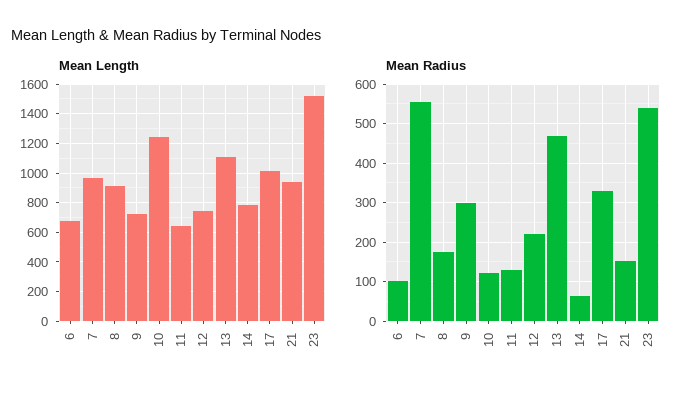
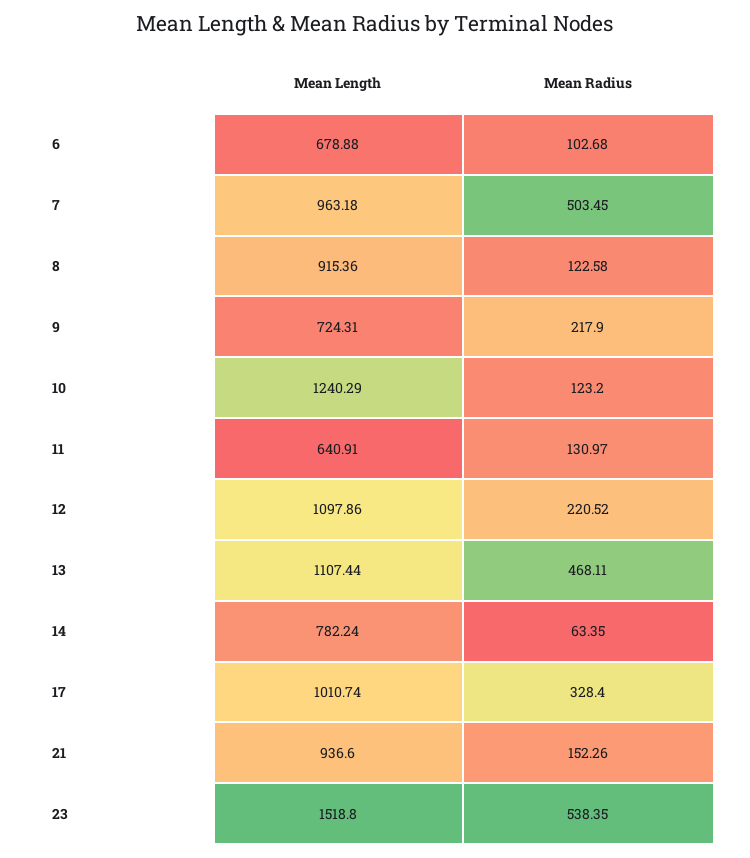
  {
    "Mean Length": {
      "6": 678.88,
      "7": 963.18,
      "8": 915.36,
      "9": 724.31,
      "10": 1240.29,
      "11": 640.91,
-     "12": 750,
+     "12": 1097.86,
      "13": 1107.44,
      "14": 782.24,
      "17": 1010.74,
      "21": 936.6,
      "23": 1518.8
    },
    "Mean Radius": {
      "6": 102.68,
-     "7": 560,
+     "7": 503.45,
-     "8": 180,
+     "8": 122.58,
-     "9": 300,
+     "9": 217.9,
      "10": 123.2,
      "11": 130.97,
      "12": 220.52,
      "13": 468.11,
      "14": 63.35,
      "17": 328.4,
      "21": 152.26,
      "23": 538.35
    }
  }

